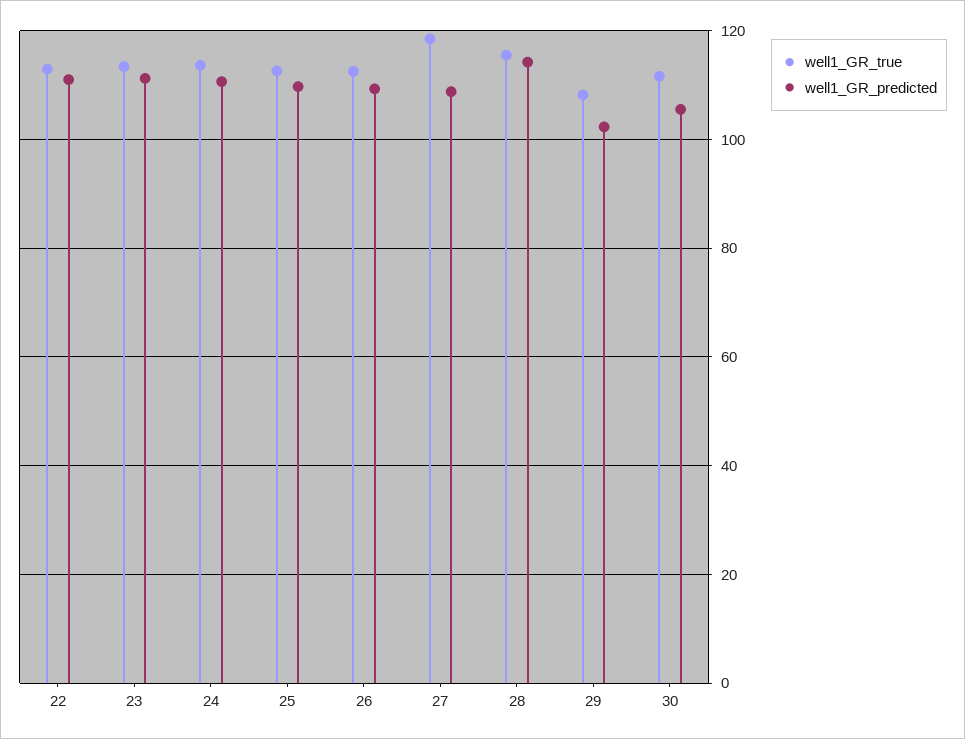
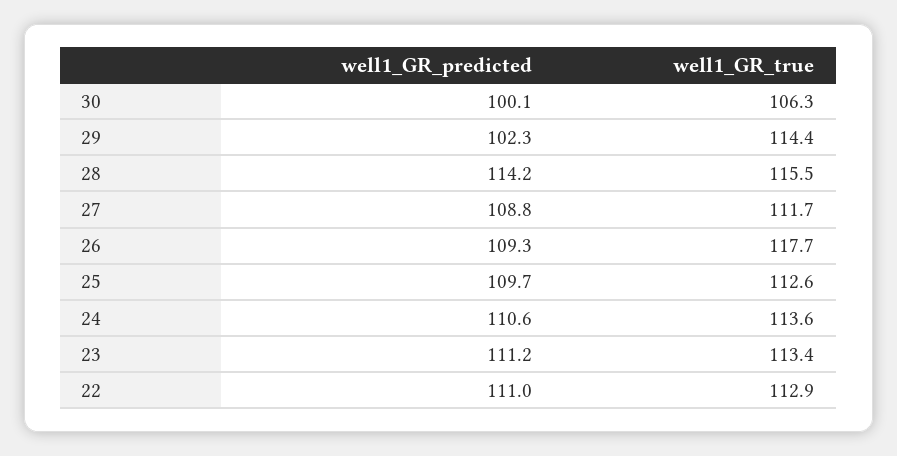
  {
    "well1_GR_true": {
      "22": 112.9,
      "23": 113.4,
      "24": 113.6,
      "25": 112.6,
-     "26": 112,
+     "26": 117.7,
-     "27": 118,
+     "27": 111.7,
      "28": 115.5,
-     "29": 108,
+     "29": 114.4,
-     "30": 112
+     "30": 106.3
    },
    "well1_GR_predicted": {
      "22": 111,
      "23": 111.2,
      "24": 110.6,
      "25": 109.7,
      "26": 109.3,
      "27": 108.8,
      "28": 114.2,
      "29": 102.3,
-     "30": 106
+     "30": 100.1
    }
  }

